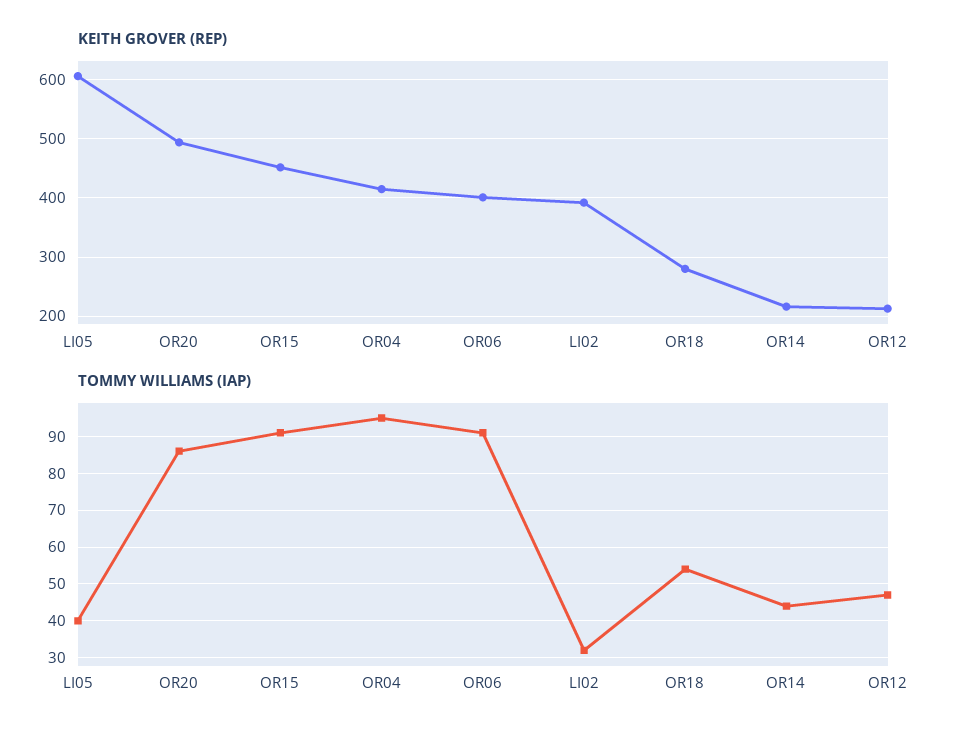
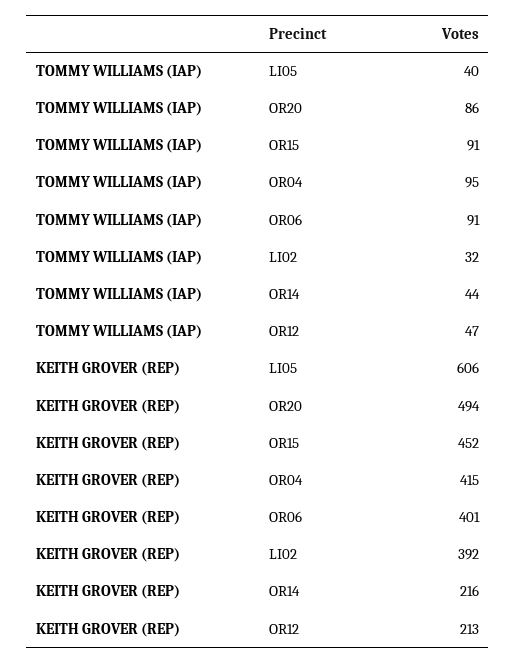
  {
    "KEITH GROVER (REP)": {
      "LI05": 606,
      "OR20": 494,
      "OR15": 452,
      "OR04": 415,
      "OR06": 401,
      "LI02": 392,
-     "OR18": 280,
      "OR14": 216,
      "OR12": 213
    },
    "TOMMY WILLIAMS (IAP)": {
      "LI05": 40,
      "OR20": 86,
      "OR15": 91,
      "OR04": 95,
      "OR06": 91,
      "LI02": 32,
-     "OR18": 55,
      "OR14": 44,
      "OR12": 47
    }
  }

